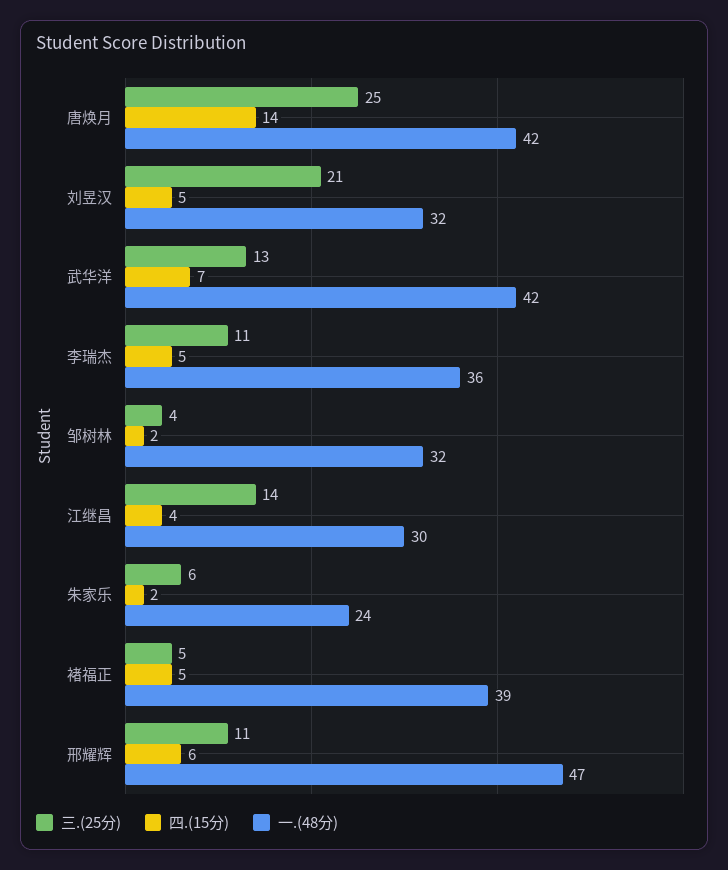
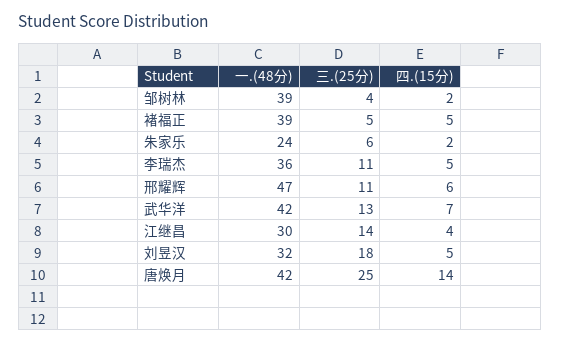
  {
    "三.(25分)": {
      "唐焕月": 25,
-     "刘昱汉": 21,
+     "刘昱汉": 18,
      "武华洋": 13,
      "李瑞杰": 11,
      "邹树林": 4,
      "江继昌": 14,
      "朱家乐": 6,
      "褚福正": 5,
      "邢耀辉": 11
    },
    "四.(15分)": {
      "唐焕月": 14,
      "刘昱汉": 5,
      "武华洋": 7,
      "李瑞杰": 5,
      "邹树林": 2,
      "江继昌": 4,
      "朱家乐": 2,
      "褚福正": 5,
      "邢耀辉": 6
    },
    "一.(48分)": {
      "唐焕月": 42,
      "刘昱汉": 32,
      "武华洋": 42,
      "李瑞杰": 36,
-     "邹树林": 32,
+     "邹树林": 39,
      "江继昌": 30,
      "朱家乐": 24,
      "褚福正": 39,
      "邢耀辉": 47
    }
  }

